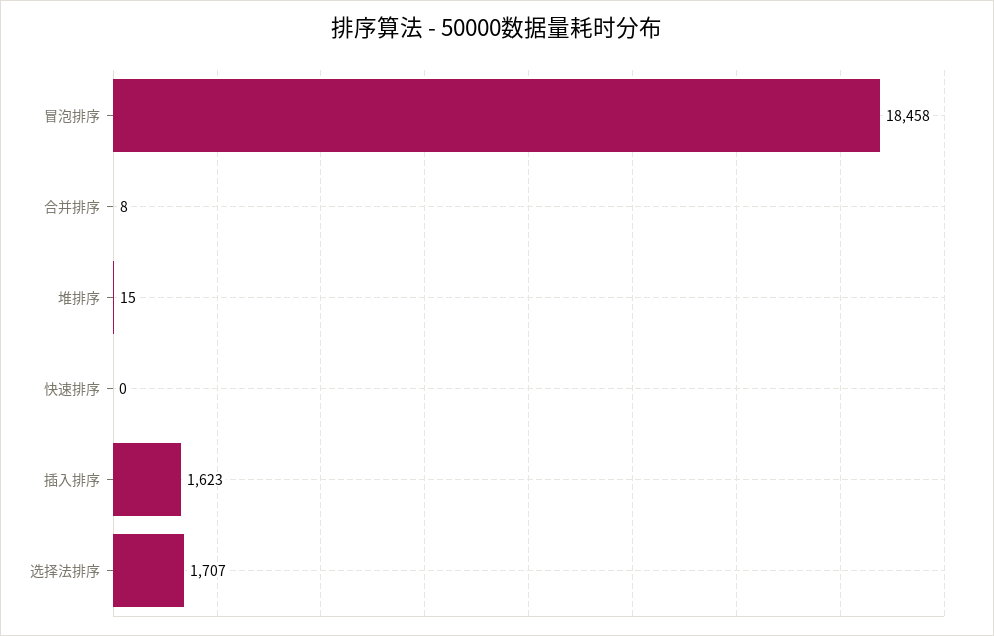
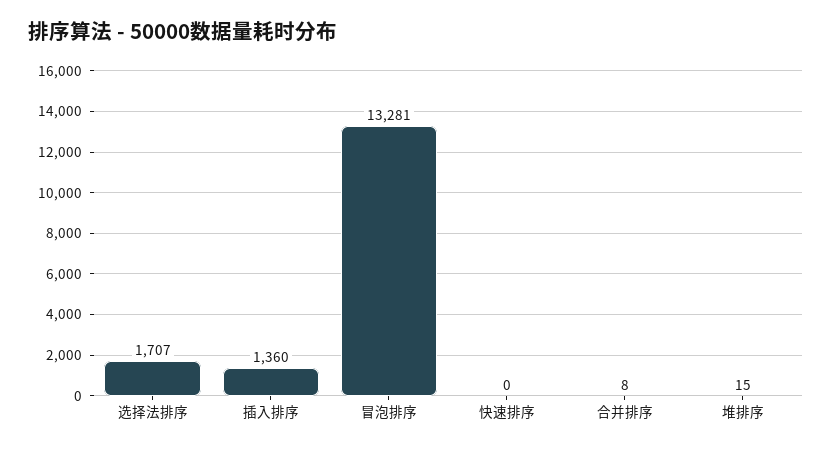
  {
-   "冒泡排序": 18458,
+   "冒泡排序": 13281,
    "合并排序": 8,
    "堆排序": 15,
    "快速排序": 0,
-   "插入排序": 1623,
+   "插入排序": 1360,
    "选择法排序": 1707
  }

